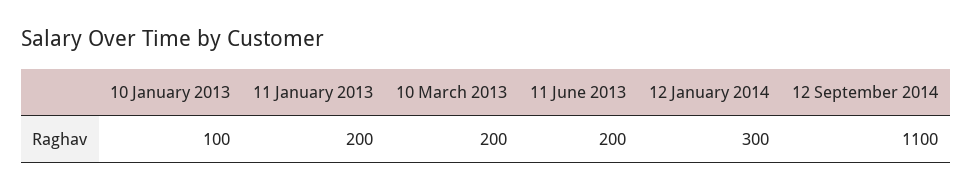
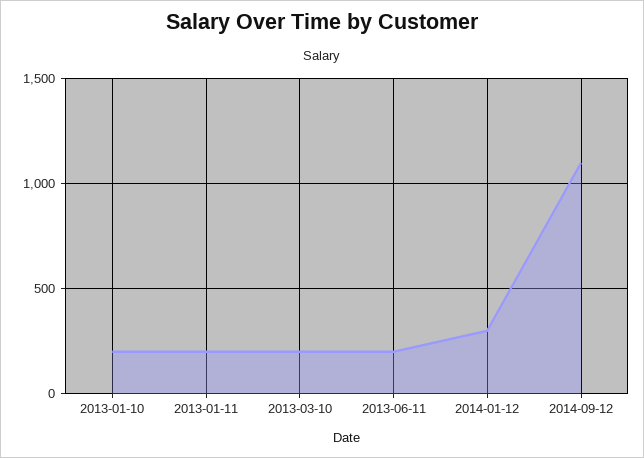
  {
-   "10 January 2013": 100,
+   "10 January 2013": 200,
    "11 January 2013": 200,
    "10 March 2013": 200,
    "11 June 2013": 200,
    "12 January 2014": 300,
    "12 September 2014": 1100
  }

